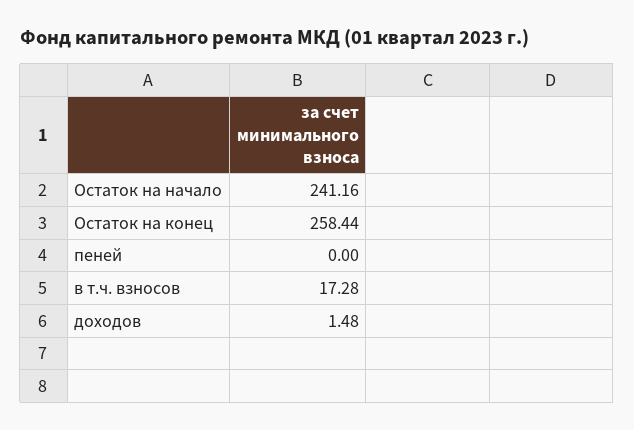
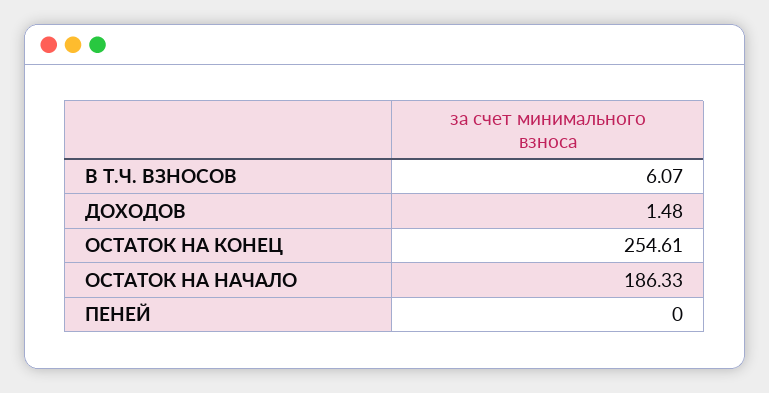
  {
-   "Остаток на начало": 241.16,
+   "Остаток на начало": 186.33,
-   "Остаток на конец": 258.44,
+   "Остаток на конец": 254.61,
    "пеней": 0,
-   "в т.ч. взносов": 17.28,
+   "в т.ч. взносов": 6.07,
    "доходов": 1.48
  }

